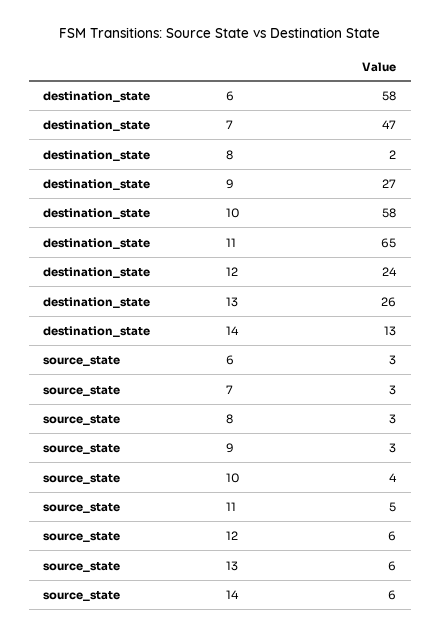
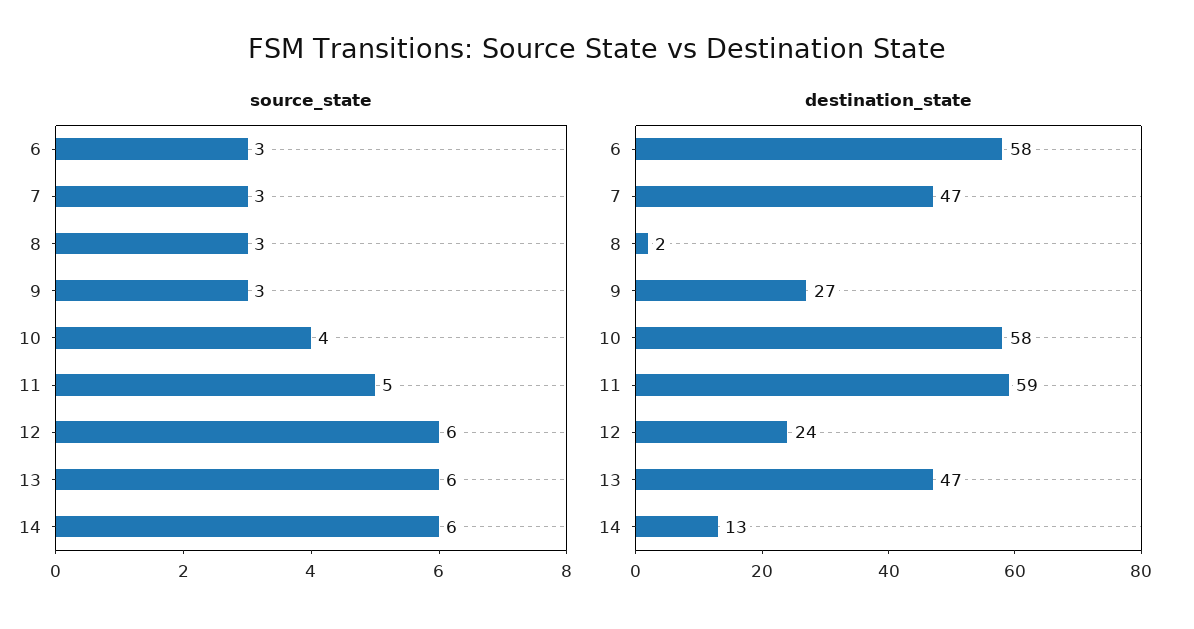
  {
    "destination_state": {
      "6": 58,
      "7": 47,
      "8": 2,
      "9": 27,
      "10": 58,
-     "11": 65,
+     "11": 59,
      "12": 24,
-     "13": 26,
+     "13": 47,
      "14": 13
    },
    "source_state": {
      "6": 3,
      "7": 3,
      "8": 3,
      "9": 3,
      "10": 4,
      "11": 5,
      "12": 6,
      "13": 6,
      "14": 6
    }
  }

